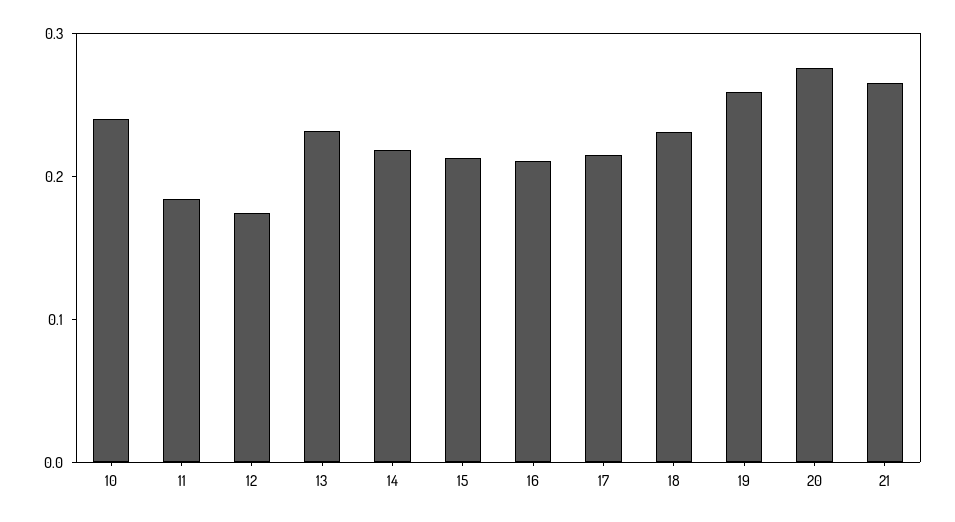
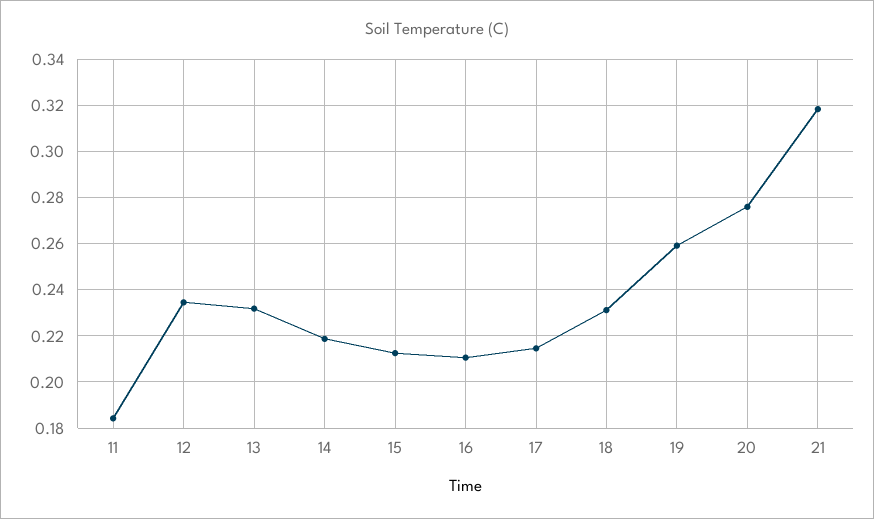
  {
-   "10": 0.24,
    "11": 0.185,
-   "12": 0.18,
+   "12": 0.235,
    "13": 0.23,
    "14": 0.22,
    "15": 0.215,
    "16": 0.21,
    "17": 0.215,
    "18": 0.23,
    "19": 0.26,
    "20": 0.275,
-   "21": 0.26
+   "21": 0.32
  }

